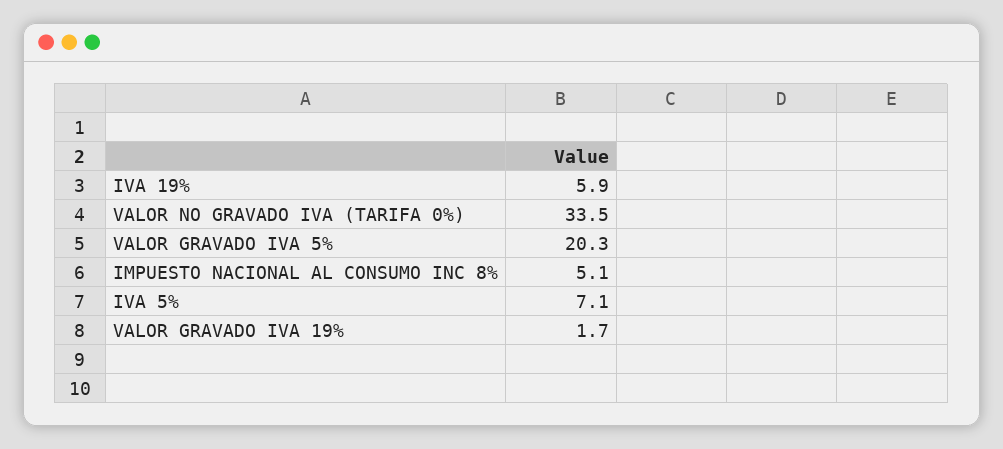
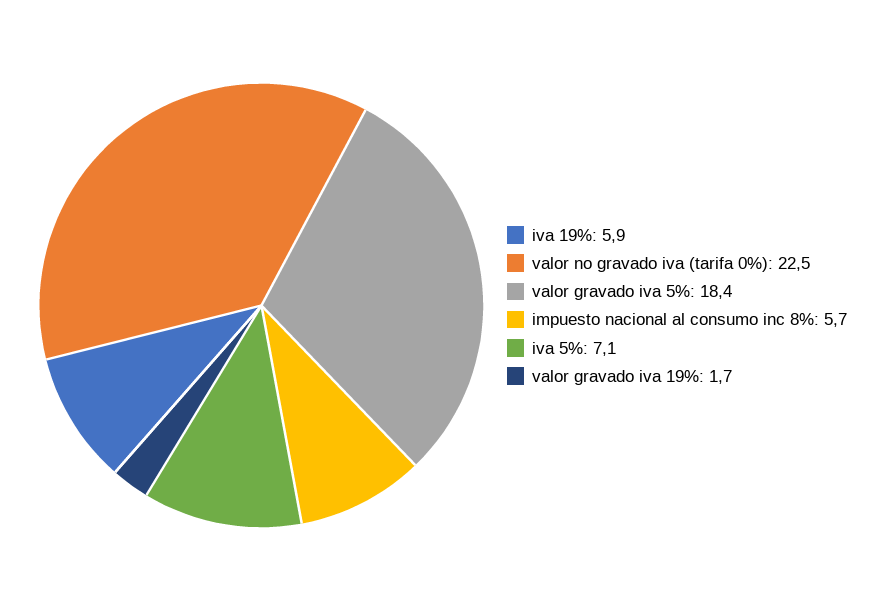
  {
    "IVA 19%": 5.9,
-   "VALOR NO GRAVADO IVA (TARIFA 0%)": 33.5,
+   "VALOR NO GRAVADO IVA (TARIFA 0%)": 22.5,
-   "VALOR GRAVADO IVA 5%": 20.3,
+   "VALOR GRAVADO IVA 5%": 18.4,
-   "IMPUESTO NACIONAL AL CONSUMO INC 8%": 5.1,
+   "IMPUESTO NACIONAL AL CONSUMO INC 8%": 5.7,
    "IVA 5%": 7.1,
    "VALOR GRAVADO IVA 19%": 1.7
  }

